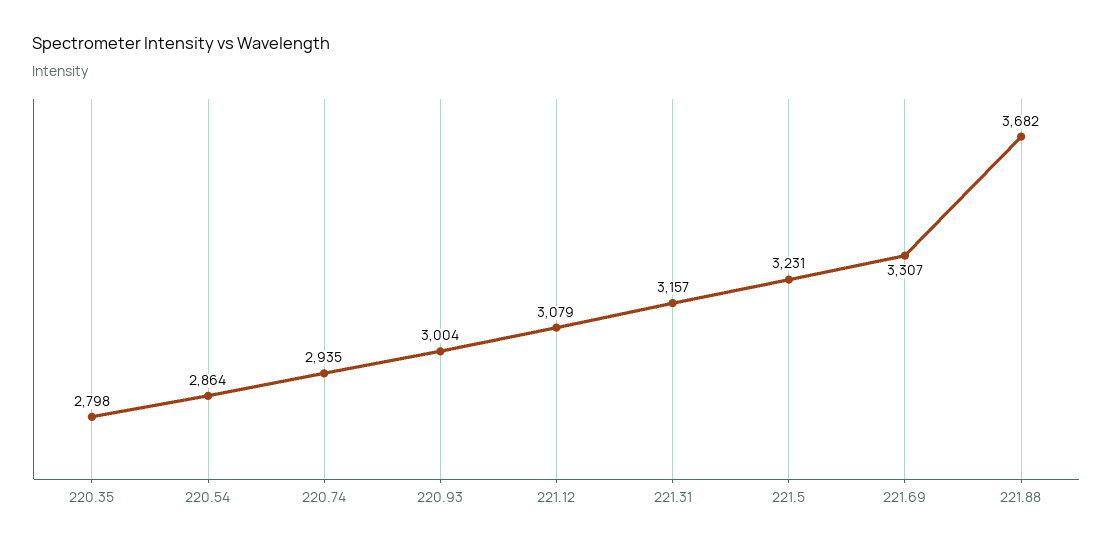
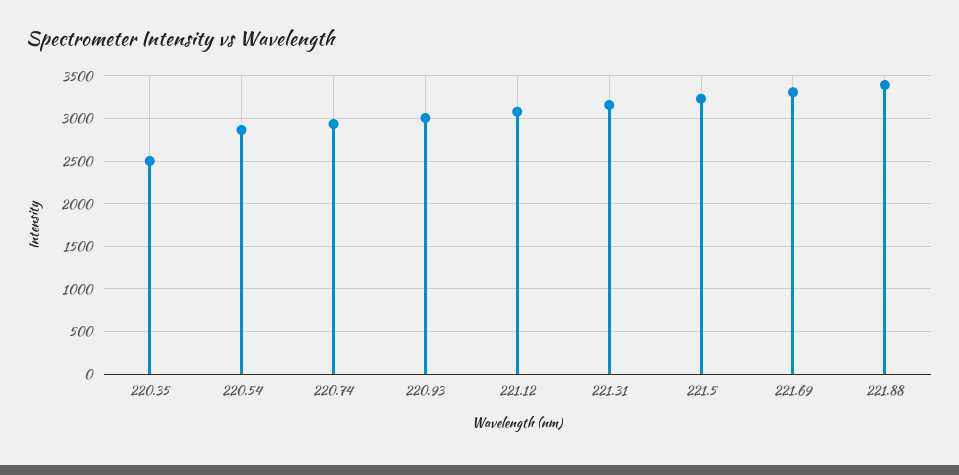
  {
-   "220.35": 2798,
+   "220.35": 2500,
    "220.54": 2864,
    "220.74": 2935,
    "220.93": 3004,
    "221.12": 3079,
    "221.31": 3157,
    "221.5": 3231,
    "221.69": 3307,
-   "221.88": 3682
+   "221.88": 3400
  }

